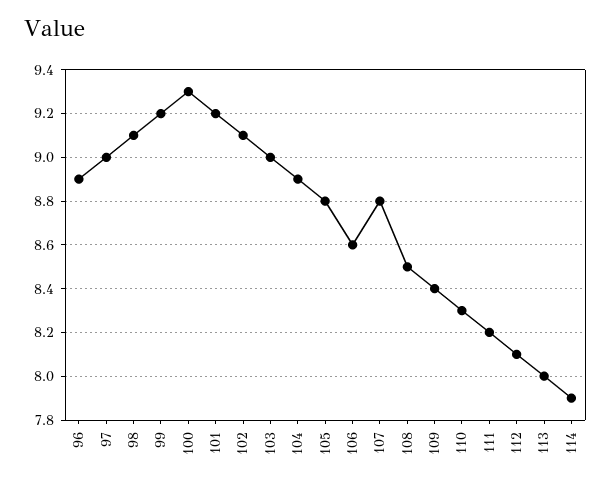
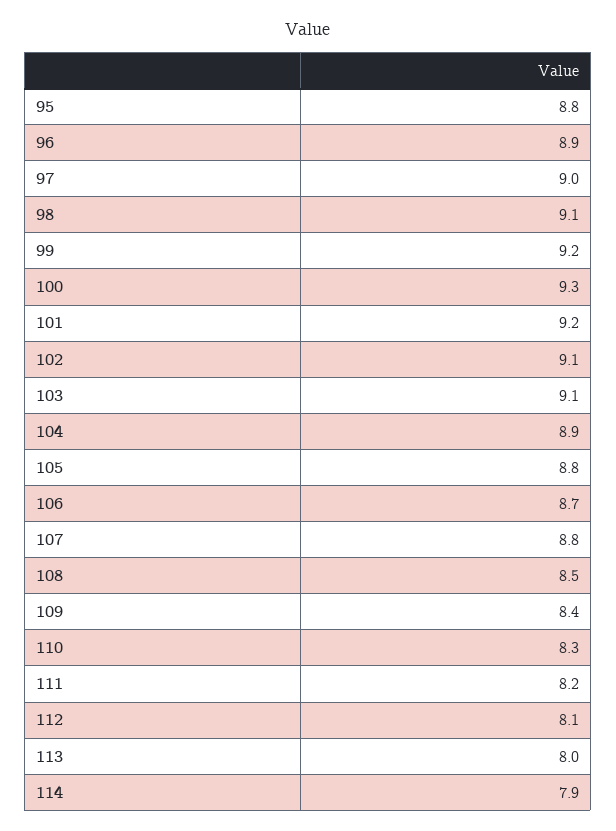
  {
    "96": 8.9,
    "97": 9,
    "98": 9.1,
    "99": 9.2,
    "100": 9.3,
    "101": 9.2,
    "102": 9.1,
-   "103": 9,
+   "103": 9.1,
    "104": 8.9,
    "105": 8.8,
-   "106": 8.6,
+   "106": 8.7,
    "107": 8.8,
    "108": 8.5,
    "109": 8.4,
    "110": 8.3,
    "111": 8.2,
    "112": 8.1,
    "113": 8,
-   "114": 7.9
+   "114": 7.9,
+   "95": 8.8
  }

